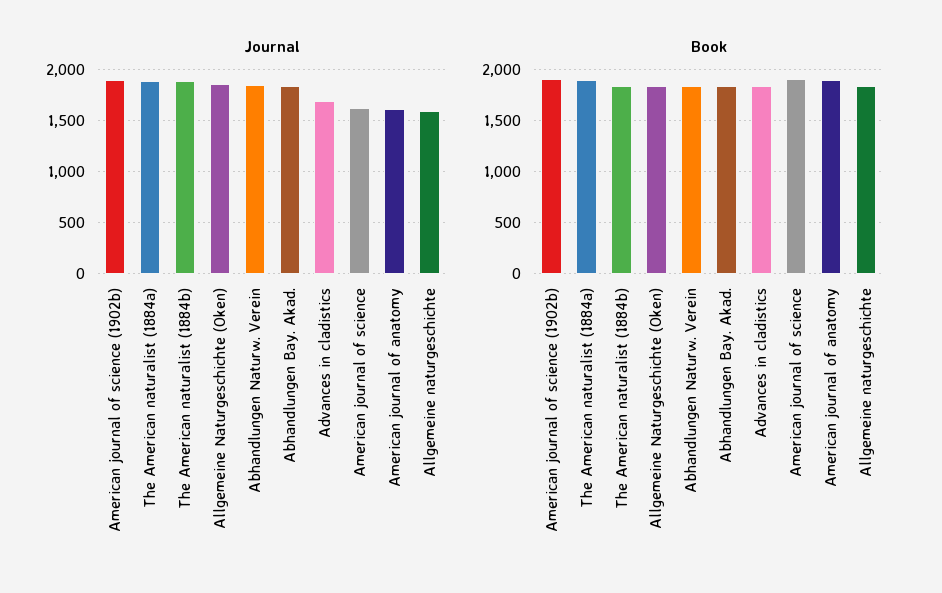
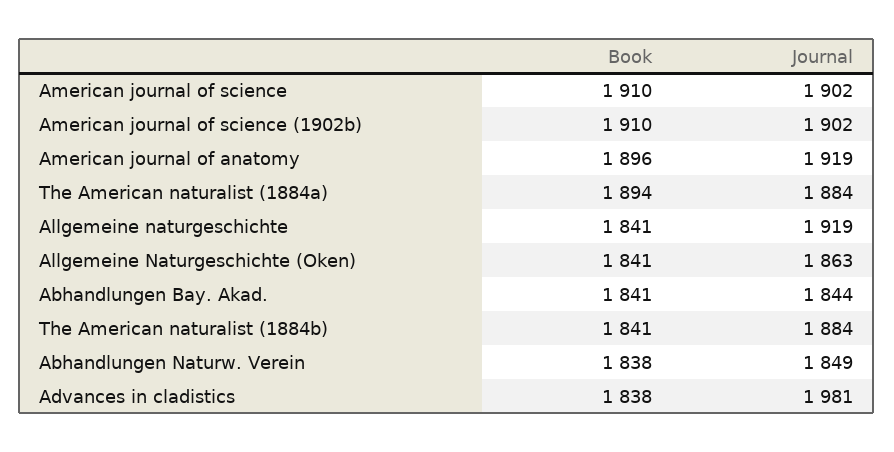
  {
    "Journal": {
      "American journal of science (1902b)": 1902,
      "The American naturalist (1884a)": 1884,
      "The American naturalist (1884b)": 1884,
      "Allgemeine Naturgeschichte (Oken)": 1863,
      "Abhandlungen Naturw. Verein": 1849,
      "Abhandlungen Bay. Akad.": 1844,
-     "Advances in cladistics": 1700,
+     "Advances in cladistics": 1981,
-     "American journal of science": 1600,
+     "American journal of science": 1902,
-     "American journal of anatomy": 1600,
+     "American journal of anatomy": 1919,
-     "Allgemeine naturgeschichte": 1600
+     "Allgemeine naturgeschichte": 1919
    },
    "Book": {
      "American journal of science (1902b)": 1910,
      "The American naturalist (1884a)": 1894,
      "The American naturalist (1884b)": 1841,
      "Allgemeine Naturgeschichte (Oken)": 1841,
      "Abhandlungen Naturw. Verein": 1838,
      "Abhandlungen Bay. Akad.": 1841,
      "Advances in cladistics": 1838,
      "American journal of science": 1910,
      "American journal of anatomy": 1896,
      "Allgemeine naturgeschichte": 1841
    }
  }

